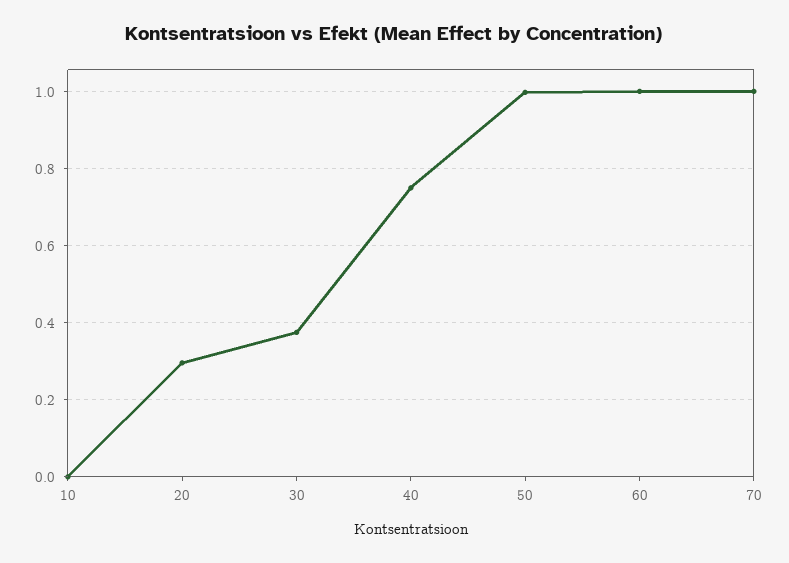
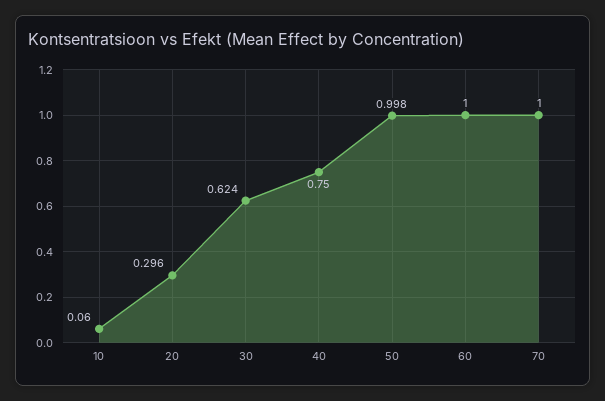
  {
-   "10": 0,
+   "10": 0.06,
    "20": 0.296,
-   "30": 0.38,
+   "30": 0.624,
    "40": 0.75,
    "50": 0.998,
    "60": 1,
    "70": 1
  }

